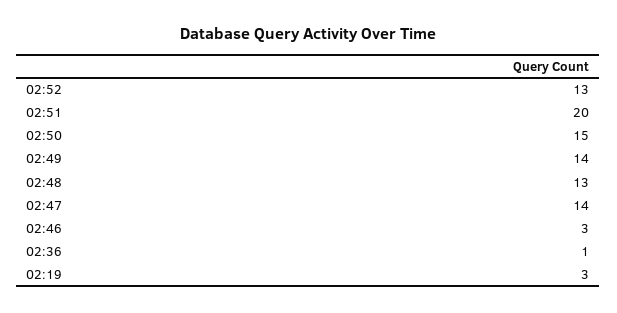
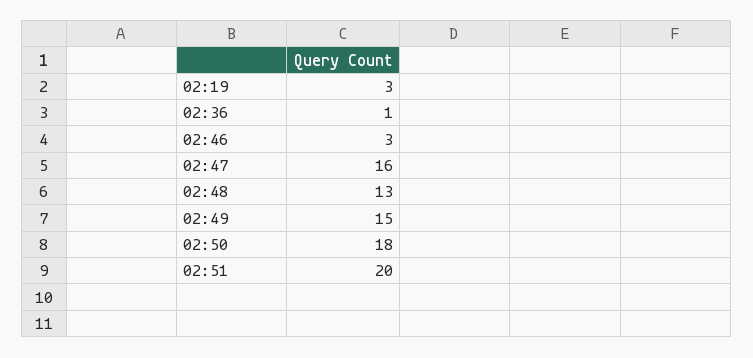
  {
-   "02:52": 13,
    "02:51": 20,
-   "02:50": 15,
+   "02:50": 18,
-   "02:49": 14,
+   "02:49": 15,
    "02:48": 13,
-   "02:47": 14,
+   "02:47": 16,
    "02:46": 3,
    "02:36": 1,
    "02:19": 3
  }

